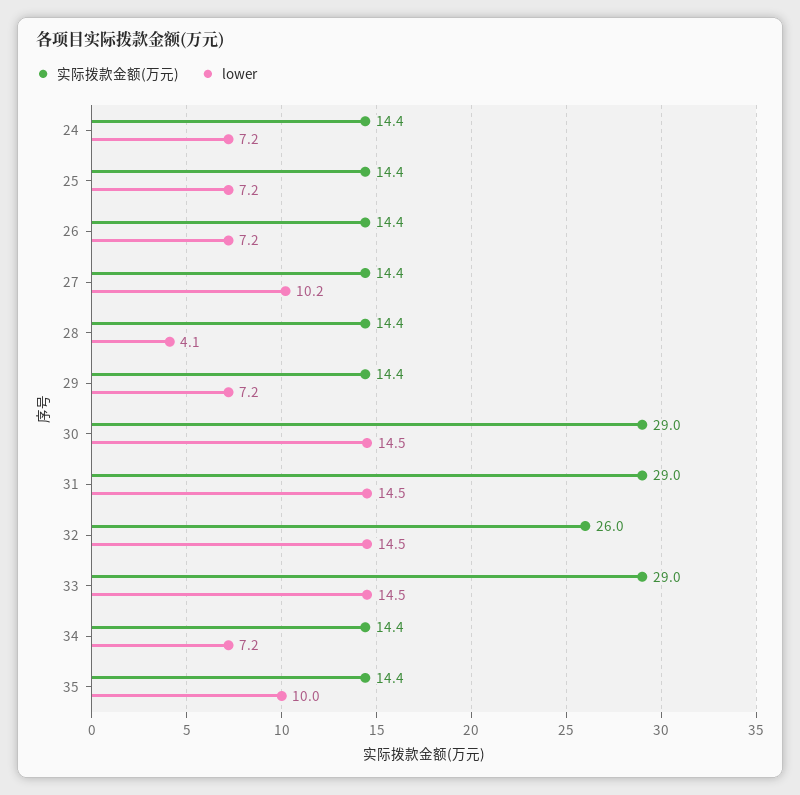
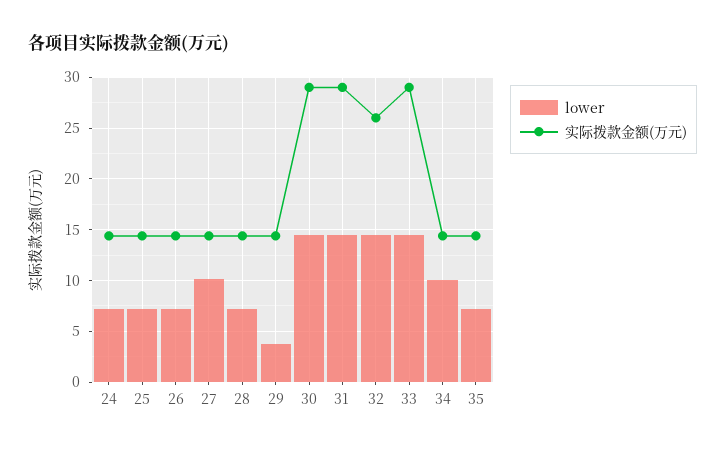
  {
    "实际拨款金额(万元)": {
      "24": 14.4,
      "25": 14.4,
      "26": 14.4,
      "27": 14.4,
      "28": 14.4,
      "29": 14.4,
      "30": 29,
      "31": 29,
      "32": 26,
      "33": 29,
      "34": 14.4,
      "35": 14.4
    },
    "lower": {
      "24": 7.2,
      "25": 7.2,
      "26": 7.2,
      "27": 10.2,
-     "28": 4.1,
+     "28": 7,
-     "29": 7.2,
+     "29": 4,
      "30": 14.5,
      "31": 14.5,
      "32": 14.5,
      "33": 14.5,
-     "34": 7.2,
+     "34": 10,
-     "35": 10
+     "35": 7
    }
  }

